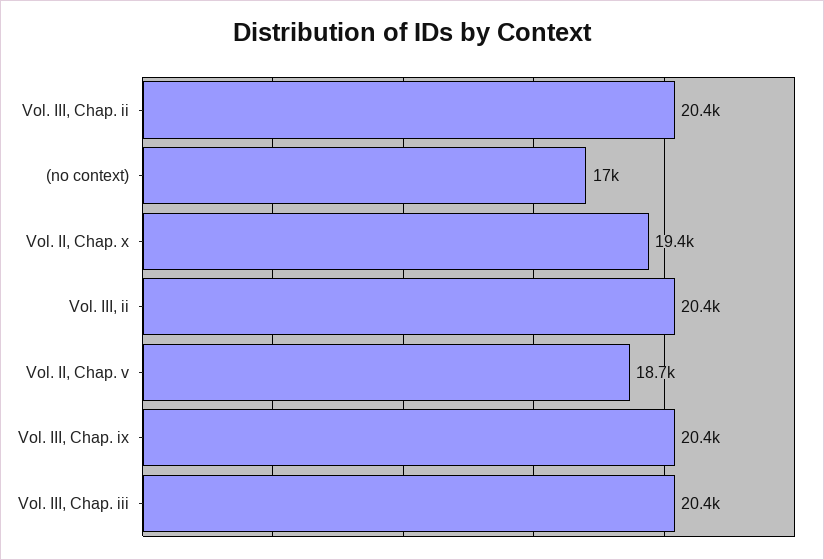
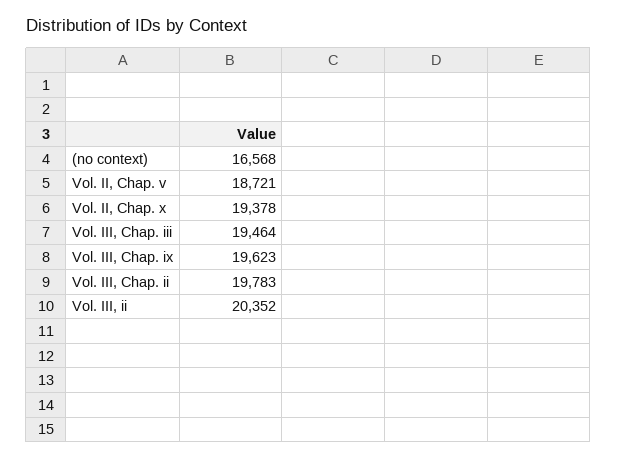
  {
-   "Vol. III, Chap. ii": 20400,
+   "Vol. III, Chap. ii": 19783,
-   "(no context)": 17000,
+   "(no context)": 16568,
    "Vol. II, Chap. x": 19378,
    "Vol. III, ii": 20352,
    "Vol. II, Chap. v": 18721,
-   "Vol. III, Chap. ix": 20400,
+   "Vol. III, Chap. ix": 19623,
-   "Vol. III, Chap. iii": 20400
+   "Vol. III, Chap. iii": 19464
  }

